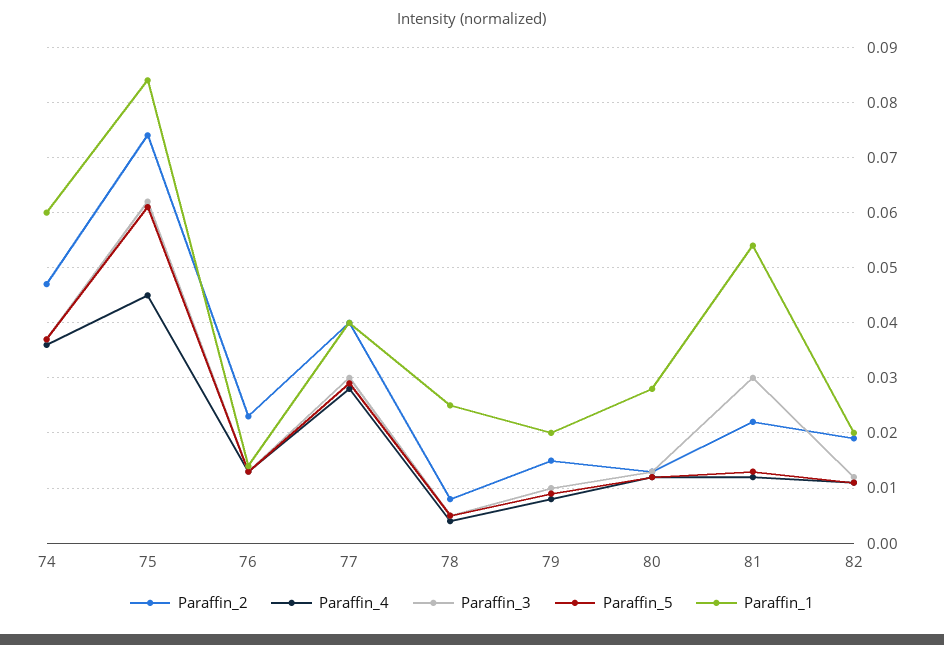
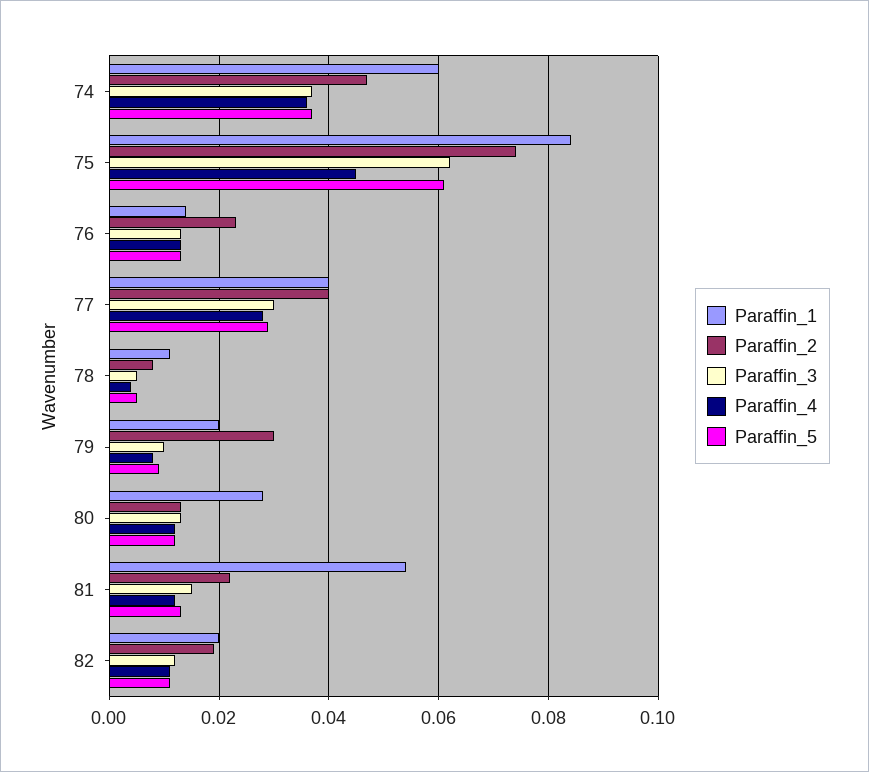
  {
    "Paraffin_2": {
      "74": 0.045,
      "75": 0.075,
      "76": 0.025,
      "77": 0.04,
      "78": 0.01,
-     "79": 0.015,
+     "79": 0.03,
      "80": 0.015,
      "81": 0.02,
      "82": 0.02
    },
    "Paraffin_4": {
      "74": 0.035,
      "75": 0.045,
      "76": 0.015,
      "77": 0.03,
      "78": 0.005,
      "79": 0.01,
      "80": 0.01,
      "81": 0.01,
      "82": 0.01
    },
    "Paraffin_3": {
      "74": 0.035,
      "75": 0.06,
      "76": 0.015,
      "77": 0.03,
      "78": 0.005,
      "79": 0.01,
      "80": 0.015,
-     "81": 0.03,
+     "81": 0.015,
      "82": 0.01
    },
    "Paraffin_5": {
      "74": 0.035,
      "75": 0.06,
      "76": 0.015,
      "77": 0.03,
      "78": 0.005,
      "79": 0.01,
      "80": 0.01,
      "81": 0.015,
      "82": 0.01
    },
    "Paraffin_1": {
      "74": 0.06,
      "75": 0.085,
      "76": 0.015,
      "77": 0.04,
-     "78": 0.025,
+     "78": 0.01,
      "79": 0.02,
      "80": 0.03,
      "81": 0.055,
      "82": 0.02
    }
  }

